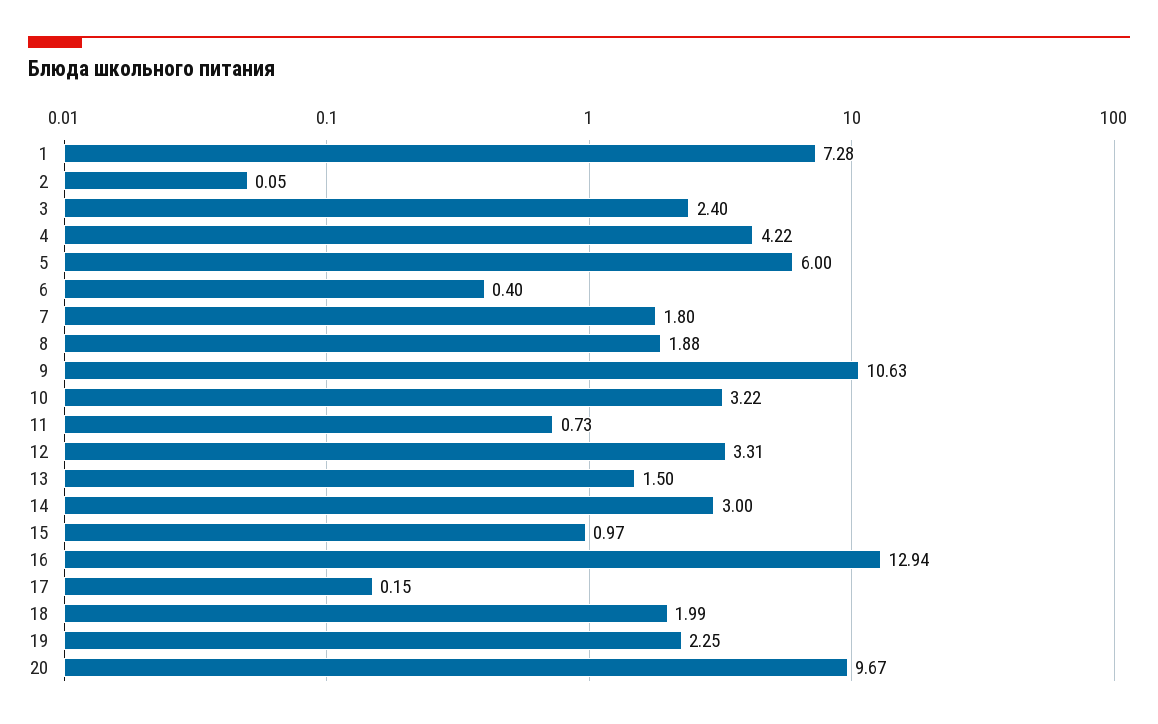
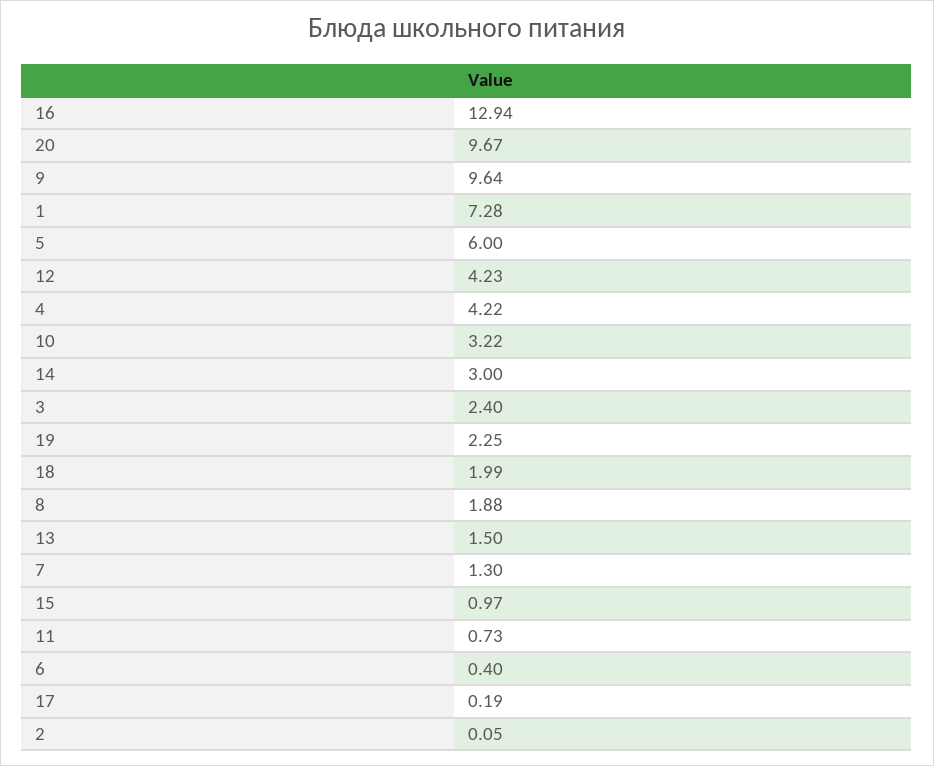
  {
    "1": 7.28,
    "2": 0.05,
    "3": 2.4,
    "4": 4.22,
    "5": 6,
    "6": 0.4,
-   "7": 1.8,
+   "7": 1.3,
    "8": 1.88,
-   "9": 10.63,
+   "9": 9.64,
    "10": 3.22,
    "11": 0.73,
-   "12": 3.31,
+   "12": 4.23,
    "13": 1.5,
    "14": 3,
    "15": 0.97,
    "16": 12.94,
-   "17": 0.15,
+   "17": 0.19,
    "18": 1.99,
    "19": 2.25,
    "20": 9.67
  }

